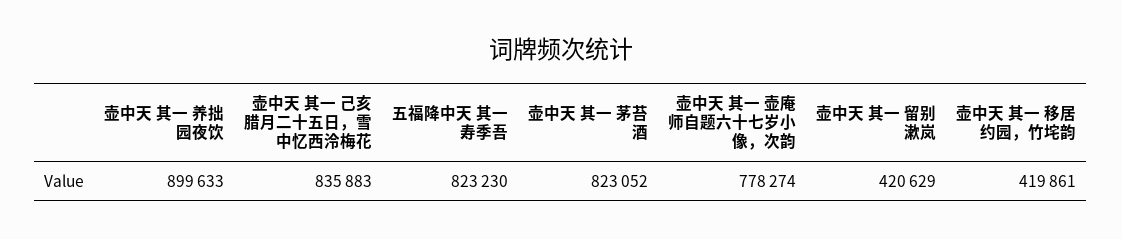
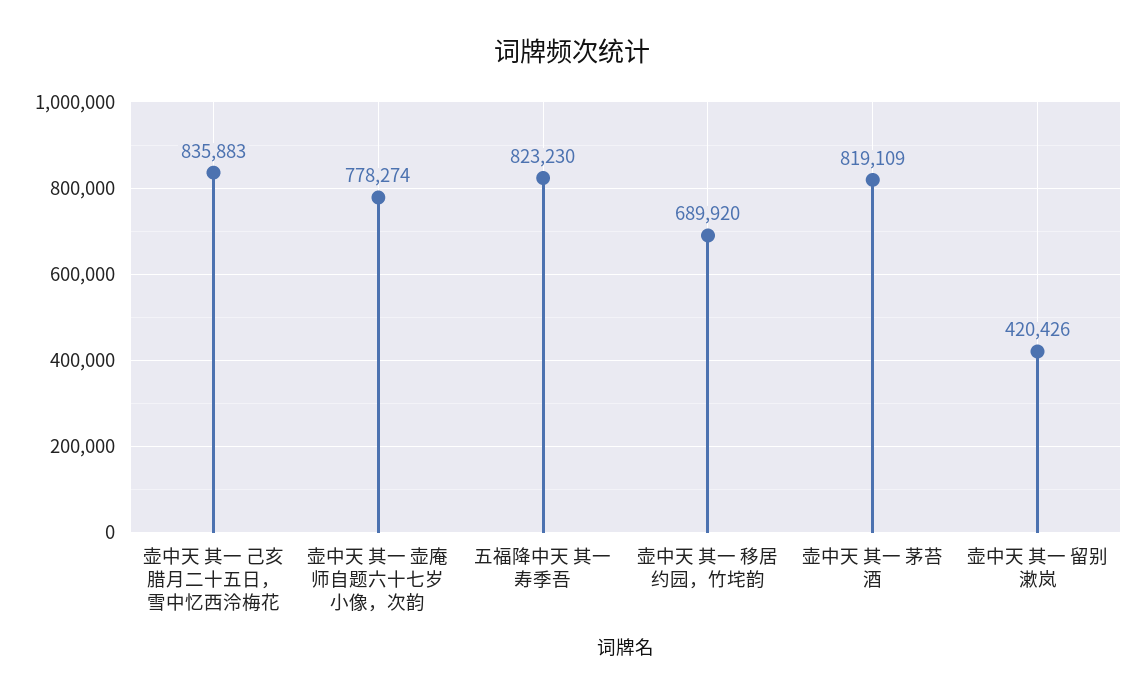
  {
-   "壶中天 其一 养拙园夜饮": 899633,
    "壶中天 其一 己亥腊月二十五日，雪中忆西泠梅花": 835883,
    "五福降中天 其一 寿季吾": 823230,
-   "壶中天 其一 茅苔酒": 823052,
+   "壶中天 其一 茅苔酒": 819109,
    "壶中天 其一 壶庵师自题六十七岁小像，次韵": 778274,
-   "壶中天 其一 留别漱岚": 420629,
+   "壶中天 其一 留别漱岚": 420426,
-   "壶中天 其一 移居约园，竹垞韵": 419861
+   "壶中天 其一 移居约园，竹垞韵": 689920
  }

